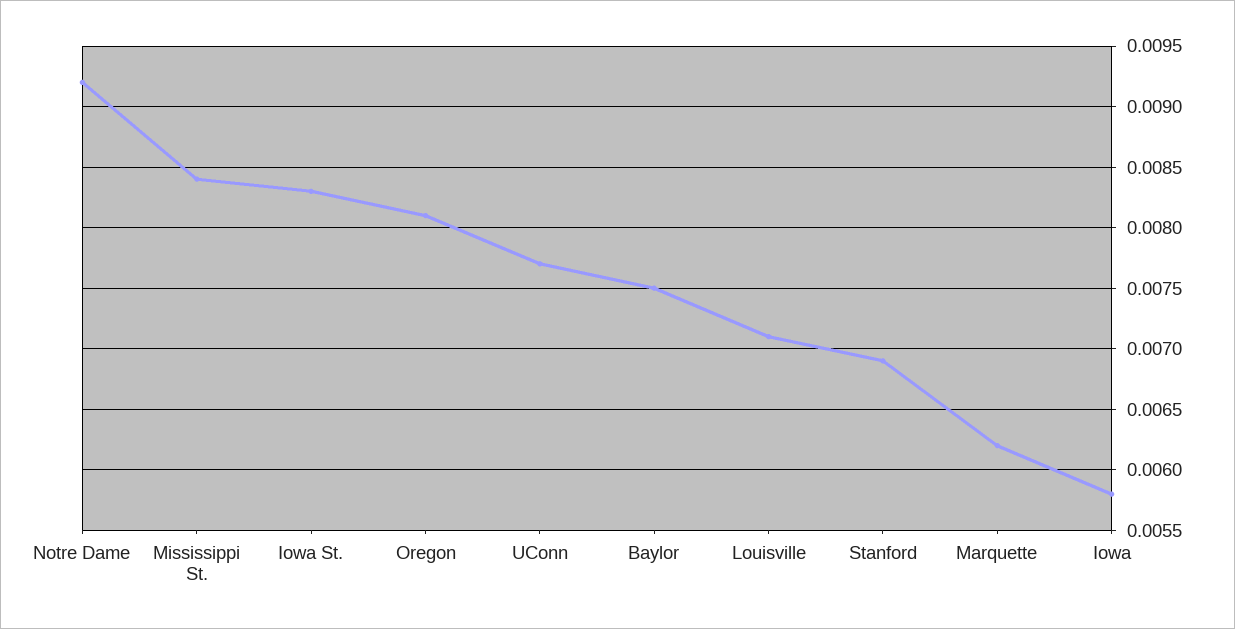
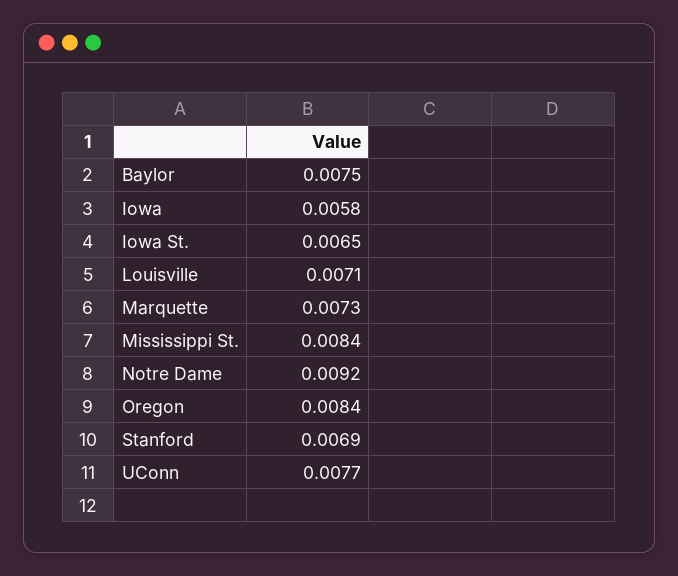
  {
    "Notre Dame": 0.0092,
    "Mississippi St.": 0.0084,
-   "Iowa St.": 0.0083,
+   "Iowa St.": 0.0065,
-   "Oregon": 0.0081,
+   "Oregon": 0.0084,
    "UConn": 0.0077,
    "Baylor": 0.0075,
    "Louisville": 0.0071,
    "Stanford": 0.0069,
-   "Marquette": 0.0062,
+   "Marquette": 0.0073,
    "Iowa": 0.0058
  }

